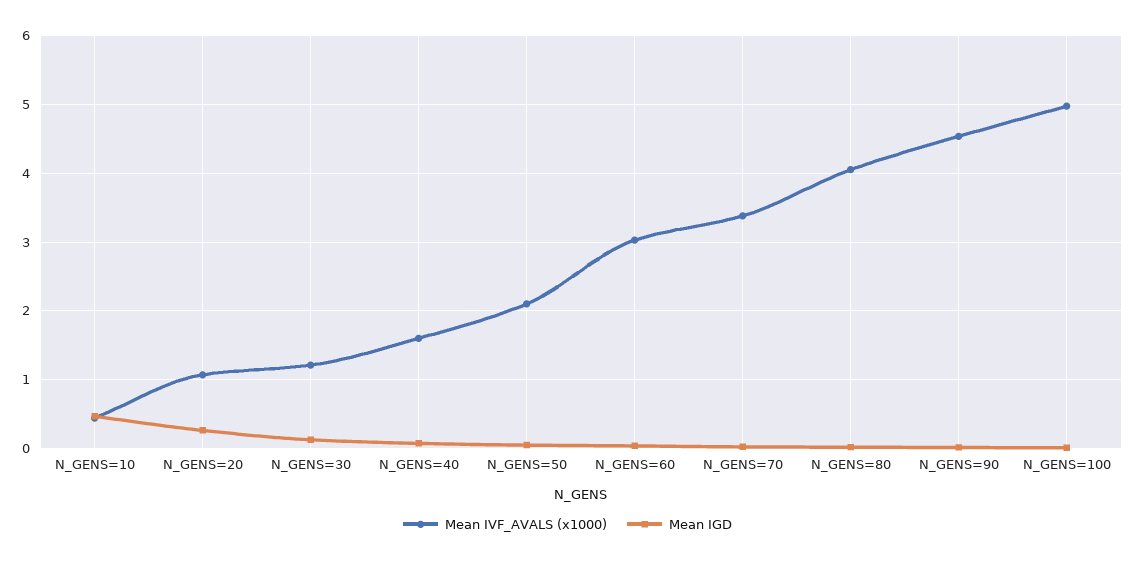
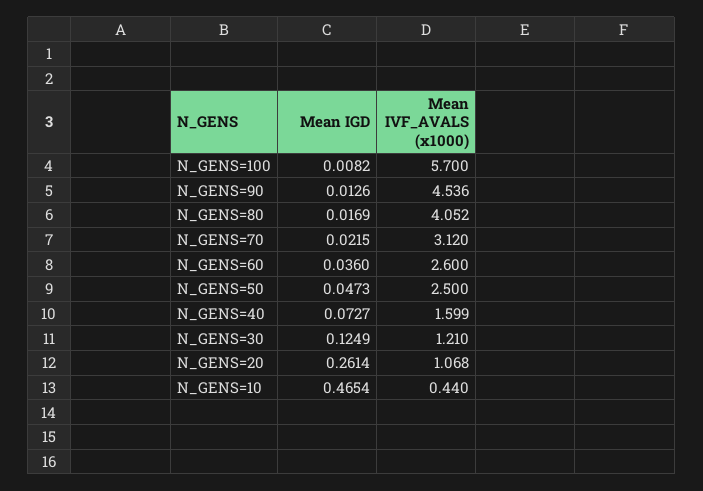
  {
    "Mean IVF_AVALS (x1000)": {
      "N_GENS=10": 0.44,
      "N_GENS=20": 1.068,
      "N_GENS=30": 1.21,
      "N_GENS=40": 1.599,
-     "N_GENS=50": 2.1,
+     "N_GENS=50": 2.5,
-     "N_GENS=60": 3,
+     "N_GENS=60": 2.6,
-     "N_GENS=70": 3.4,
+     "N_GENS=70": 3.12,
      "N_GENS=80": 4.052,
      "N_GENS=90": 4.536,
-     "N_GENS=100": 5
+     "N_GENS=100": 5.7
    },
    "Mean IGD": {
      "N_GENS=10": 0.4654,
      "N_GENS=20": 0.2614,
      "N_GENS=30": 0.1249,
      "N_GENS=40": 0.0727,
      "N_GENS=50": 0.0473,
      "N_GENS=60": 0.036,
      "N_GENS=70": 0.0215,
      "N_GENS=80": 0.0169,
      "N_GENS=90": 0.0126,
      "N_GENS=100": 0.0082
    }
  }

